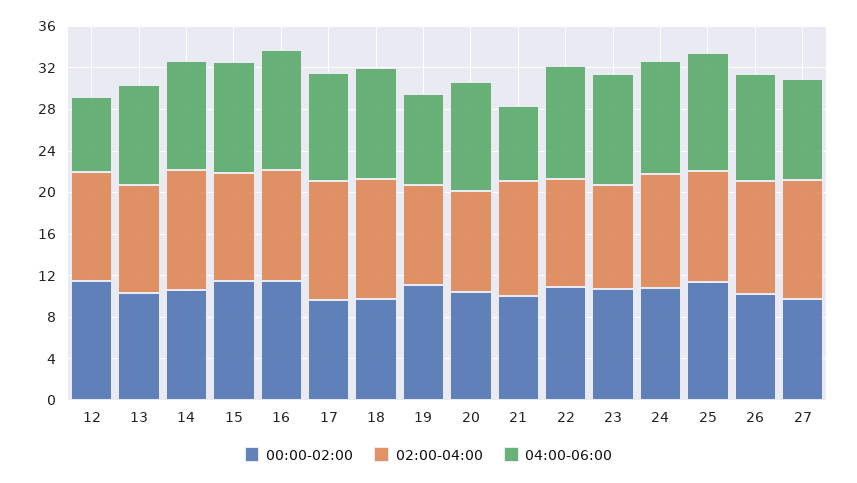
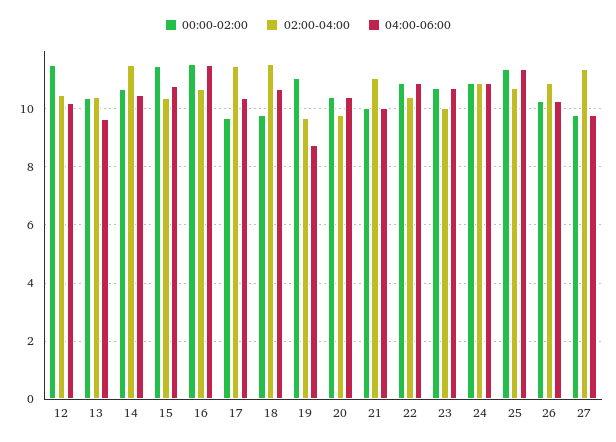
  {
    "00:00-02:00": {
      "12": 11.5,
      "13": 10.25,
      "14": 10.75,
      "15": 11.5,
      "16": 11.5,
      "17": 9.75,
      "18": 9.75,
      "19": 11,
      "20": 10.5,
      "21": 10,
      "22": 11,
      "23": 10.75,
      "24": 10.75,
      "25": 11.25,
      "26": 10.25,
      "27": 9.75
    },
    "02:00-04:00": {
      "12": 10.5,
      "13": 10.5,
      "14": 11.5,
      "15": 10.25,
      "16": 10.75,
      "17": 11.5,
      "18": 11.5,
      "19": 9.75,
      "20": 9.75,
      "21": 11,
      "22": 10.5,
      "23": 10,
      "24": 11,
      "25": 10.75,
      "26": 10.75,
      "27": 11.25
    },
    "04:00-06:00": {
-     "12": 7,
+     "12": 10.25,
      "13": 9.75,
      "14": 10.5,
      "15": 10.75,
      "16": 11.5,
      "17": 10.25,
      "18": 10.75,
      "19": 8.75,
      "20": 10.5,
-     "21": 7,
+     "21": 10,
      "22": 11,
      "23": 10.75,
      "24": 10.75,
      "25": 11.25,
      "26": 10.25,
      "27": 9.75
    }
  }

